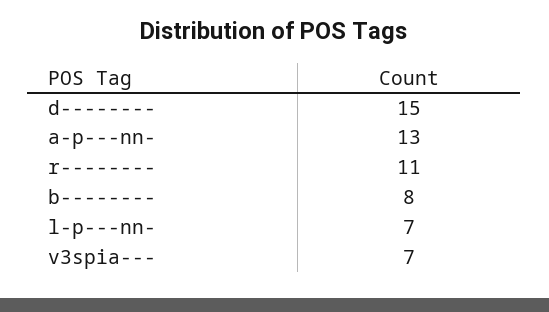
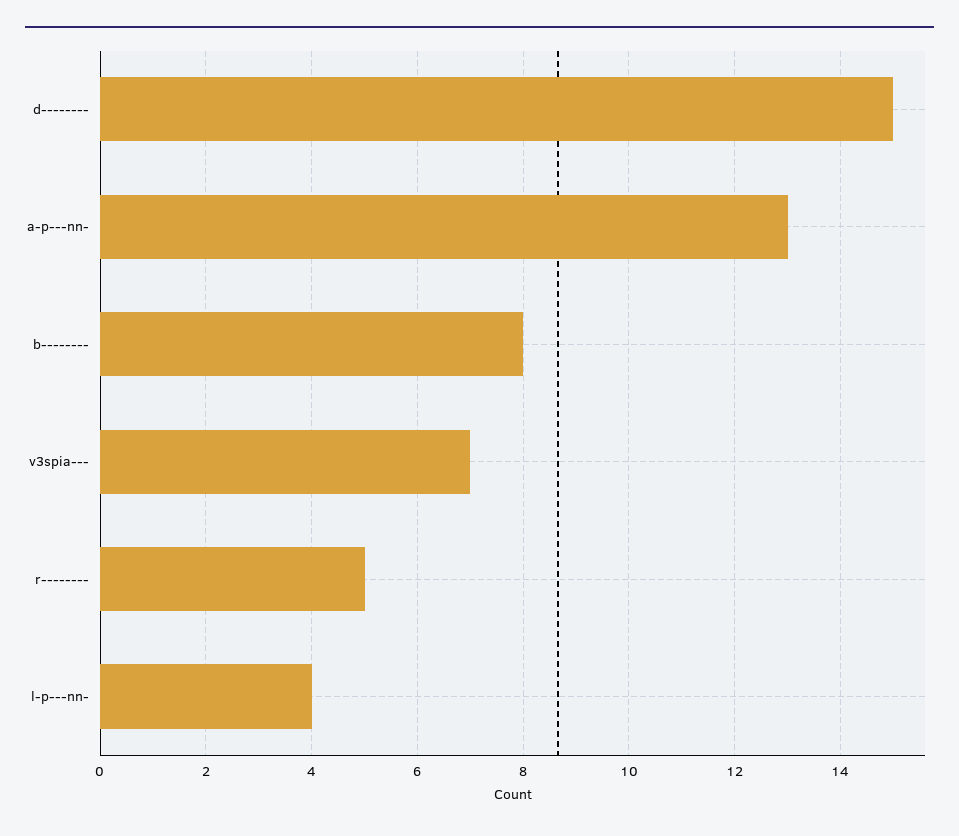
  {
    "d--------": 15,
    "a-p---nn-": 13,
-   "r--------": 11,
+   "r--------": 5,
    "b--------": 8,
-   "l-p---nn-": 7,
+   "l-p---nn-": 4,
    "v3spia---": 7
  }

